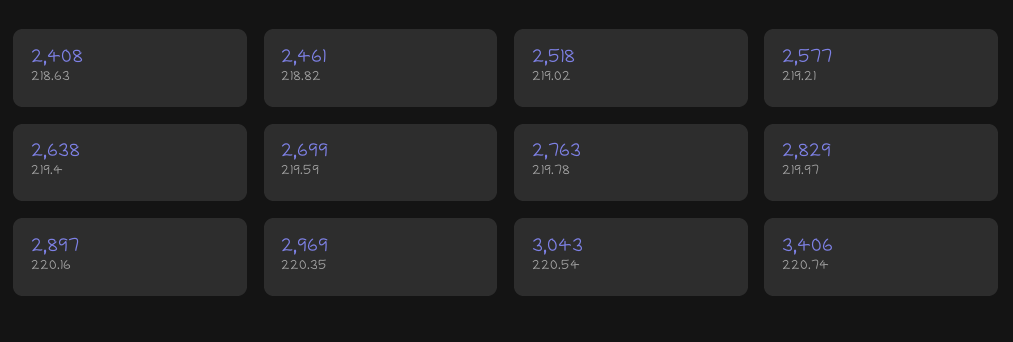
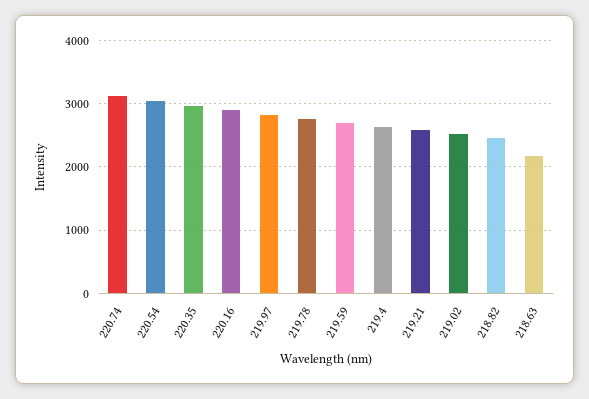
  {
-   "218.63": 2408,
+   "218.63": 2200,
    "218.82": 2461,
    "219.02": 2518,
    "219.21": 2577,
    "219.4": 2638,
    "219.59": 2699,
    "219.78": 2763,
    "219.97": 2829,
    "220.16": 2897,
    "220.35": 2969,
    "220.54": 3043,
-   "220.74": 3406
+   "220.74": 3100
  }

